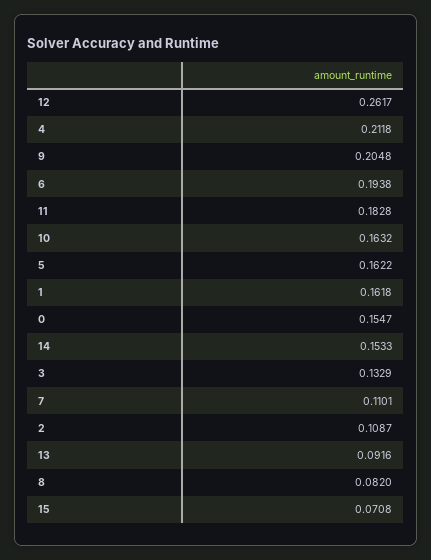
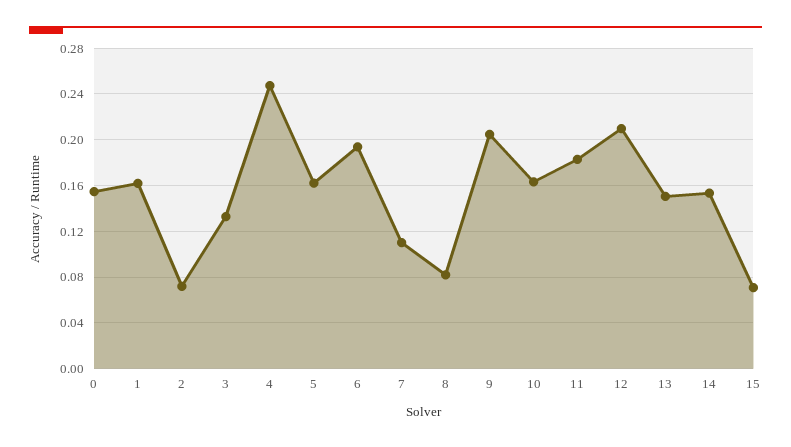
  {
-   "12": 0.2617,
+   "12": 0.21,
-   "4": 0.2118,
+   "4": 0.25,
    "9": 0.2048,
    "6": 0.1938,
    "11": 0.1828,
    "10": 0.1632,
    "5": 0.1622,
    "1": 0.1618,
    "0": 0.1547,
    "14": 0.1533,
    "3": 0.1329,
    "7": 0.1101,
-   "2": 0.1087,
+   "2": 0.07,
-   "13": 0.0916,
+   "13": 0.15,
    "8": 0.082,
    "15": 0.0708
  }

